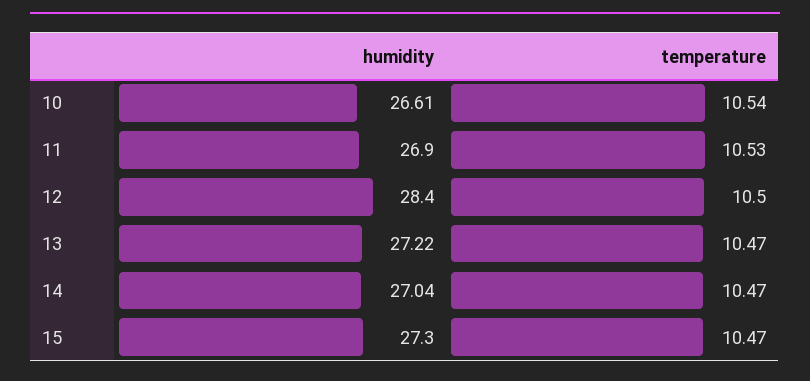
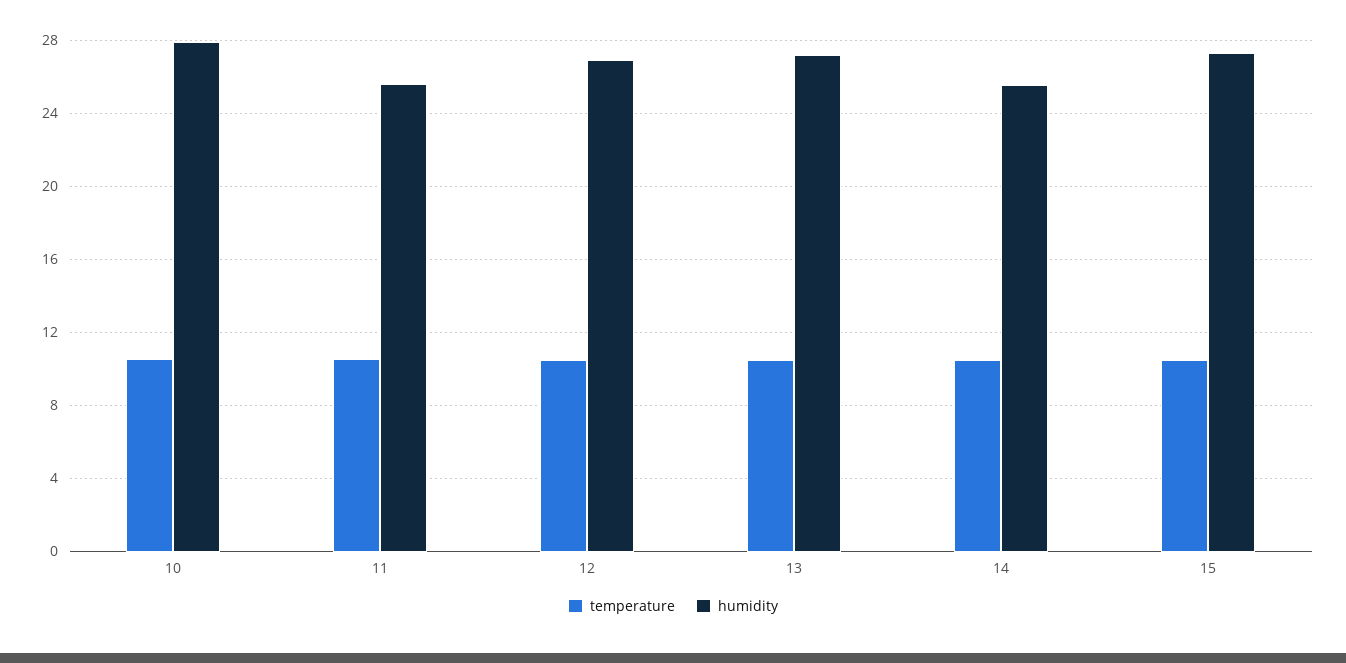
  {
    "humidity": {
-     "10": 26.61,
+     "10": 28,
-     "11": 26.9,
+     "11": 25.5,
-     "12": 28.4,
+     "12": 27,
      "13": 27.22,
-     "14": 27.04,
+     "14": 25.5,
      "15": 27.3
    },
    "temperature": {
      "10": 10.54,
      "11": 10.53,
      "12": 10.5,
      "13": 10.47,
      "14": 10.47,
      "15": 10.47
    }
  }

